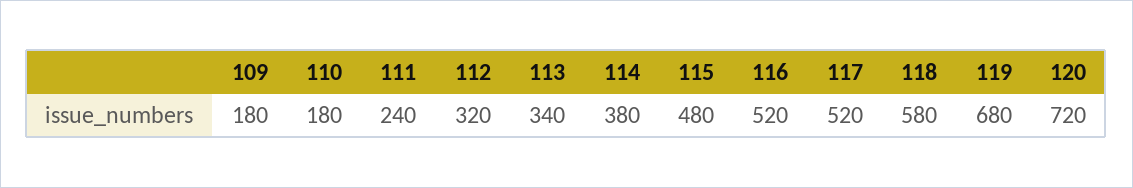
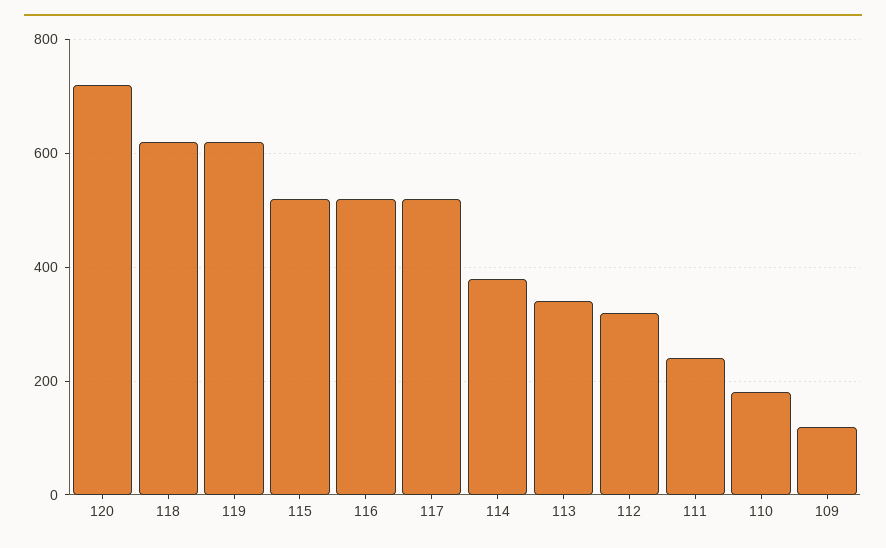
  {
-   "109": 180,
+   "109": 120,
    "110": 180,
    "111": 240,
    "112": 320,
    "113": 340,
    "114": 380,
-   "115": 480,
+   "115": 520,
    "116": 520,
    "117": 520,
-   "118": 580,
+   "118": 620,
-   "119": 680,
+   "119": 620,
    "120": 720
  }

